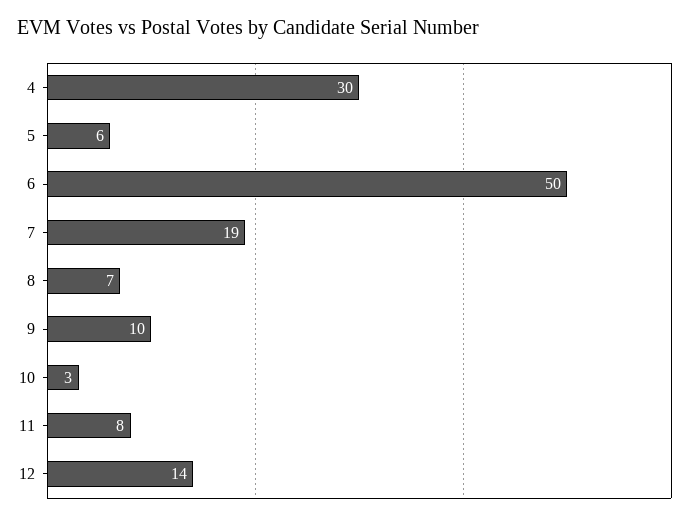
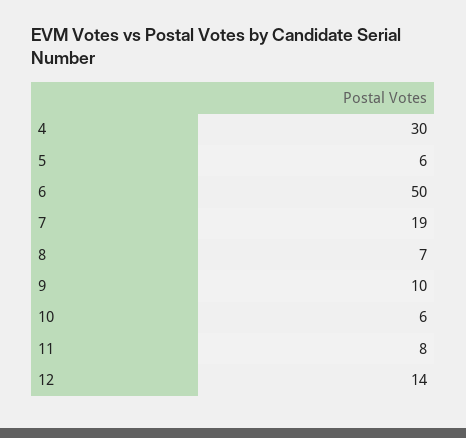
  {
    "4": 30,
    "5": 6,
    "6": 50,
    "7": 19,
    "8": 7,
    "9": 10,
-   "10": 3,
+   "10": 6,
    "11": 8,
    "12": 14
  }

